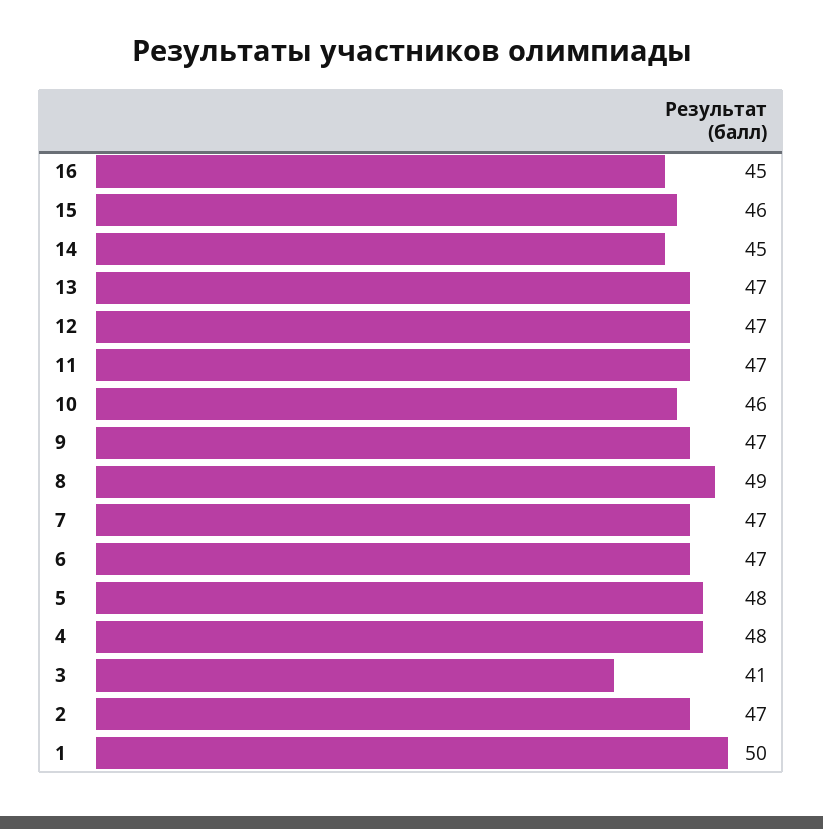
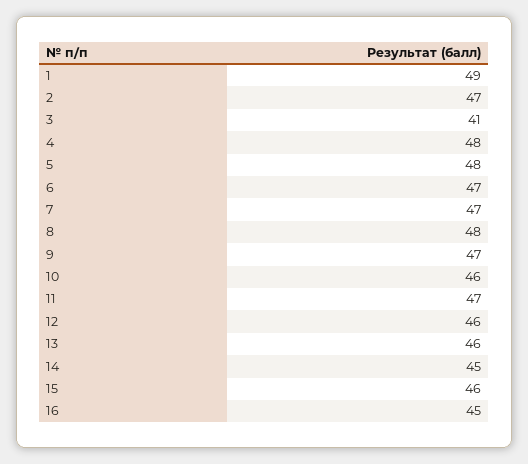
  {
    "16": 45,
    "15": 46,
    "14": 45,
-   "13": 47,
+   "13": 46,
-   "12": 47,
+   "12": 46,
    "11": 47,
    "10": 46,
    "9": 47,
-   "8": 49,
+   "8": 48,
    "7": 47,
    "6": 47,
    "5": 48,
    "4": 48,
    "3": 41,
    "2": 47,
-   "1": 50
+   "1": 49
  }

